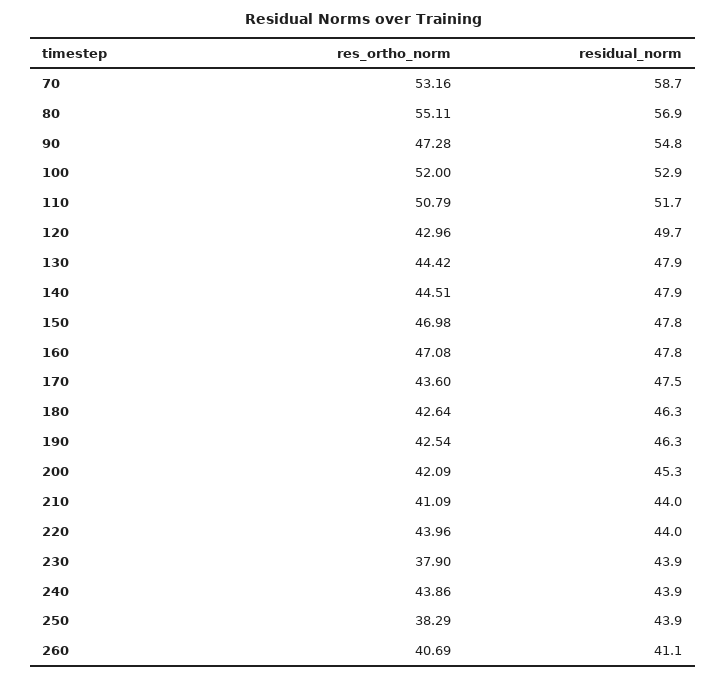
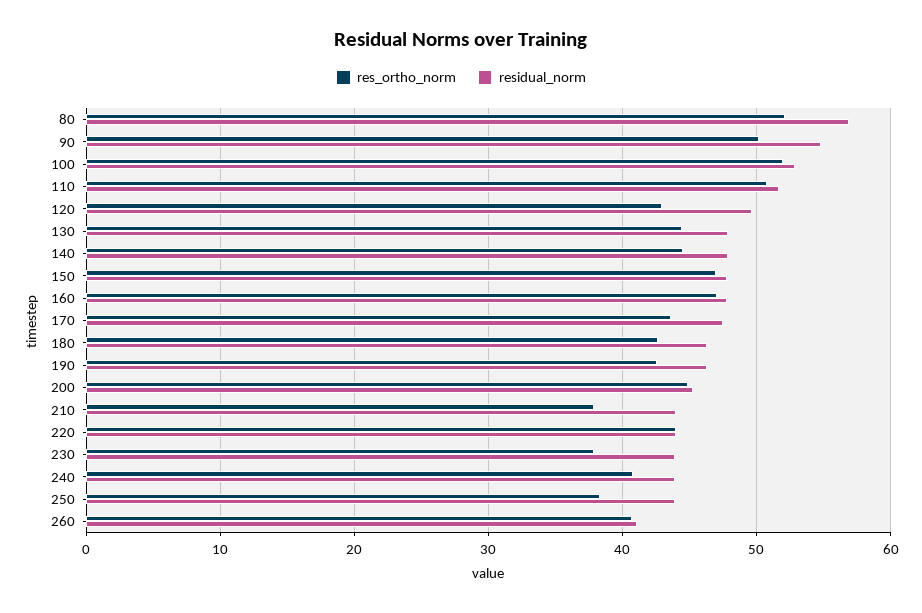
  {
    "res_ortho_norm": {
-     "70": 53.16,
-     "80": 55.11,
+     "80": 52,
-     "90": 47.28,
+     "90": 50,
      "100": 52,
      "110": 50.79,
      "120": 42.96,
      "130": 44.42,
      "140": 44.51,
      "150": 46.98,
      "160": 47.08,
      "170": 43.6,
      "180": 42.64,
      "190": 42.54,
-     "200": 42.09,
+     "200": 45,
-     "210": 41.09,
+     "210": 38,
      "220": 43.96,
      "230": 37.9,
-     "240": 43.86,
+     "240": 41,
      "250": 38.29,
      "260": 40.69
    },
    "residual_norm": {
-     "70": 58.7,
      "80": 56.9,
      "90": 54.8,
      "100": 52.9,
      "110": 51.7,
      "120": 49.7,
      "130": 47.9,
      "140": 47.9,
      "150": 47.8,
      "160": 47.8,
      "170": 47.5,
      "180": 46.3,
      "190": 46.3,
      "200": 45.3,
      "210": 44,
      "220": 44,
      "230": 43.9,
      "240": 43.9,
      "250": 43.9,
      "260": 41.1
    }
  }

